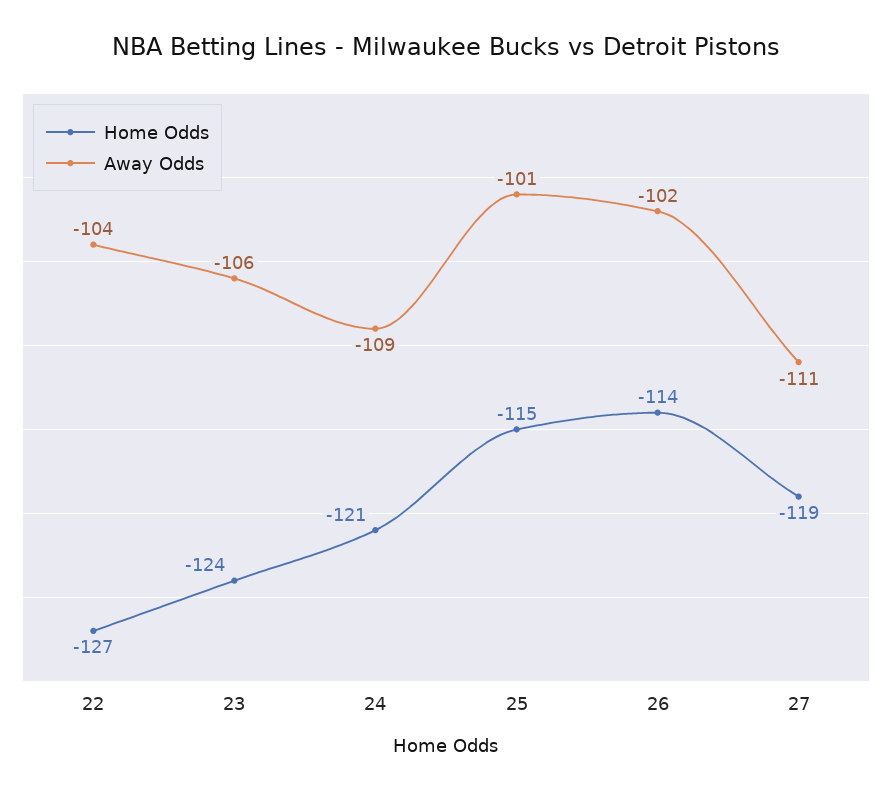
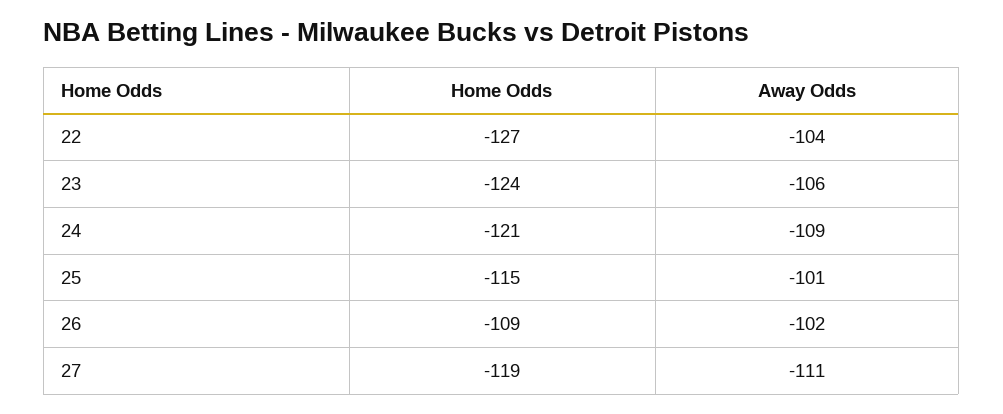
  {
    "Home Odds": {
      "22": -127,
      "23": -124,
      "24": -121,
      "25": -115,
-     "26": -114,
+     "26": -109,
      "27": -119
    },
    "Away Odds": {
      "22": -104,
      "23": -106,
      "24": -109,
      "25": -101,
      "26": -102,
      "27": -111
    }
  }

